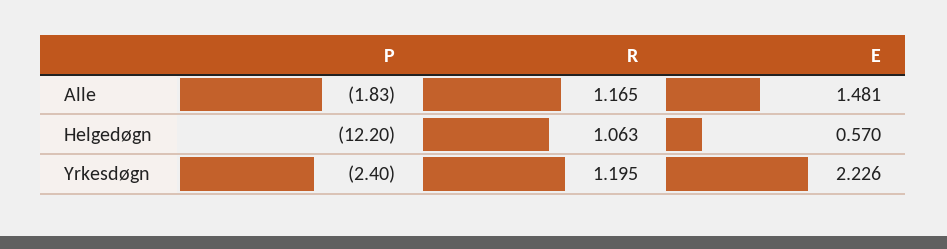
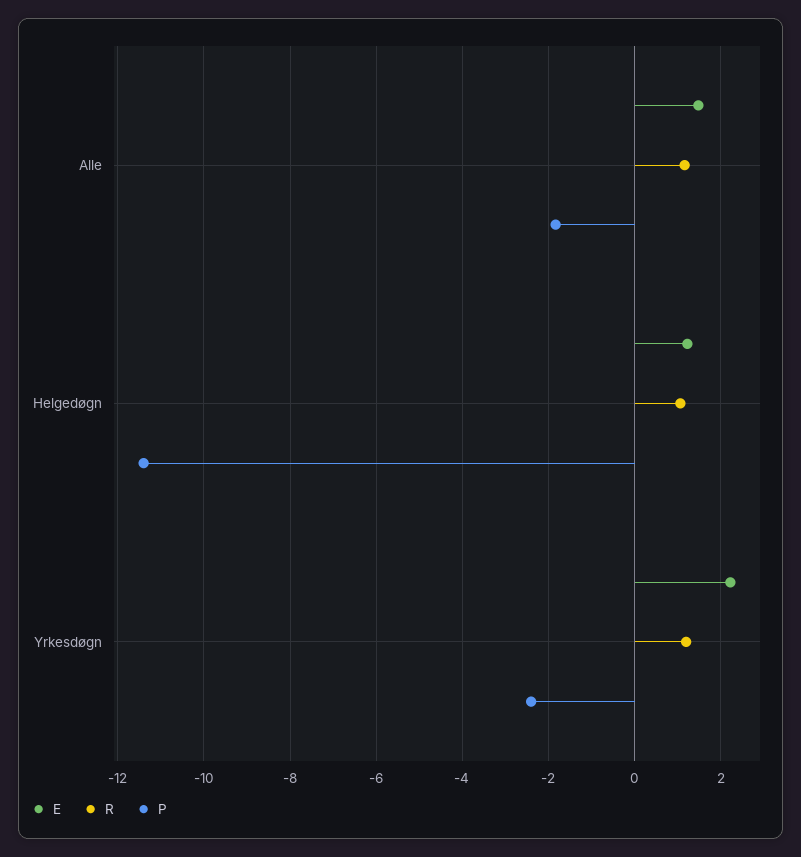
  {
    "P": {
      "Alle": -1.83,
-     "Helgedøgn": -12.2,
+     "Helgedøgn": -11.4,
      "Yrkesdøgn": -2.4
    },
    "R": {
      "Alle": 1.165,
      "Helgedøgn": 1.063,
      "Yrkesdøgn": 1.195
    },
    "E": {
      "Alle": 1.481,
-     "Helgedøgn": 0.57,
+     "Helgedøgn": 1.2,
      "Yrkesdøgn": 2.226
    }
  }

